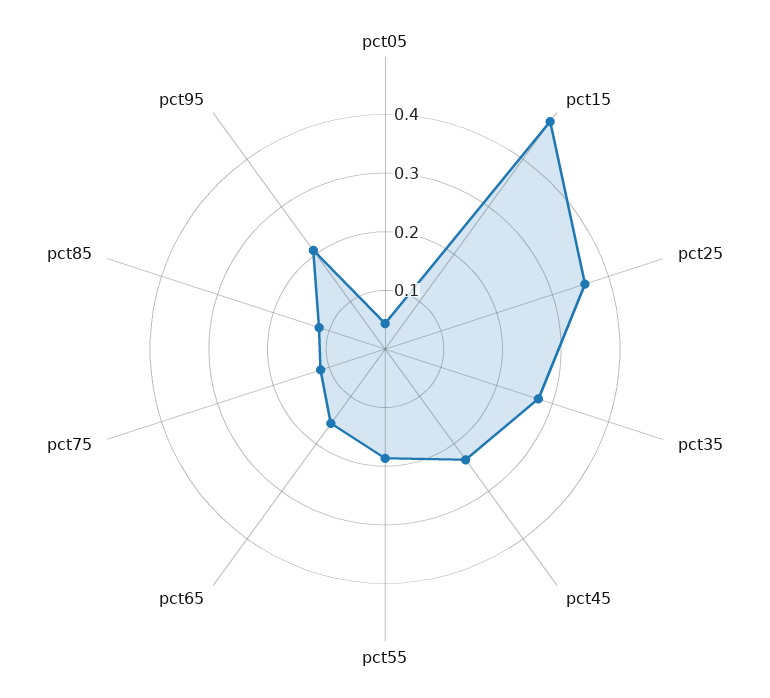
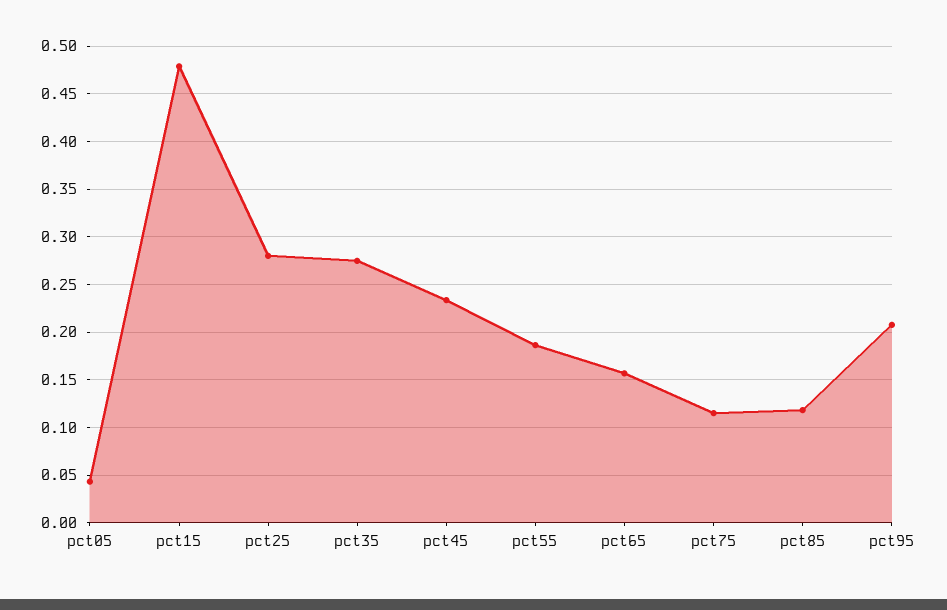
  {
    "pct05": 0.04,
    "pct15": 0.48,
-   "pct25": 0.36,
+   "pct25": 0.28,
    "pct35": 0.27,
    "pct45": 0.23,
    "pct55": 0.19,
    "pct65": 0.16,
    "pct75": 0.12,
    "pct85": 0.12,
    "pct95": 0.21
  }

